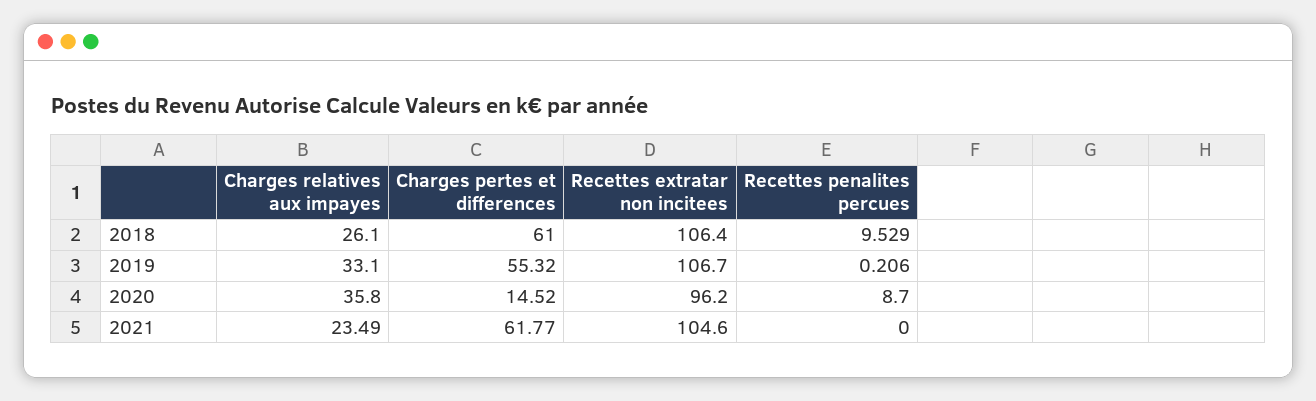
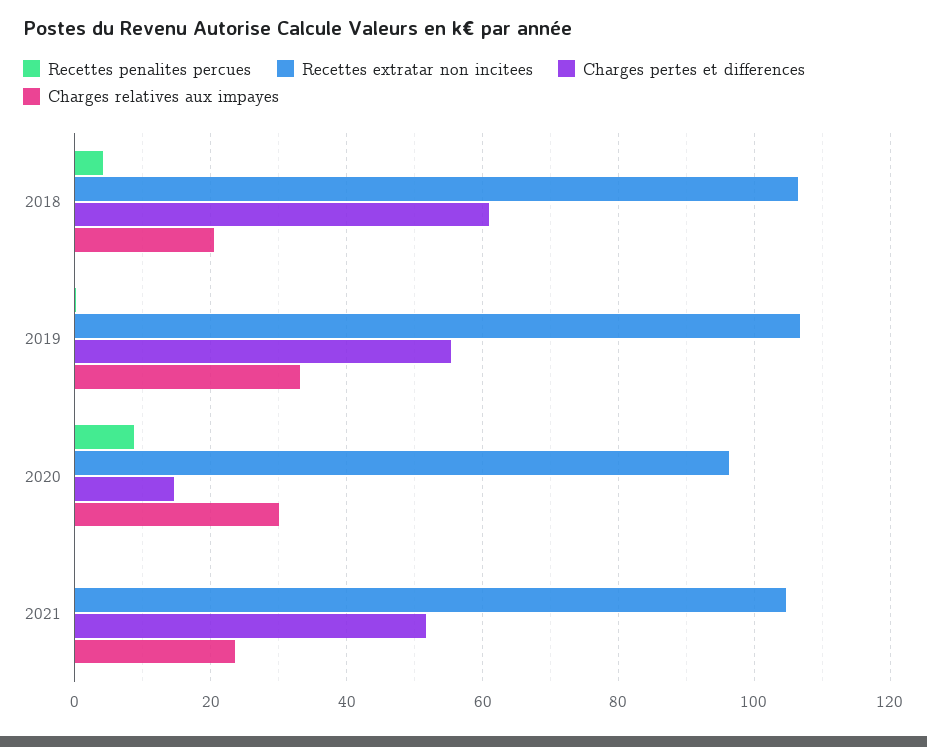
  {
    "Charges relatives aux impayes": {
-     "2018": 26.1,
+     "2018": 20,
      "2019": 33.1,
-     "2020": 35.8,
+     "2020": 30,
      "2021": 23.49
    },
    "Charges pertes et differences": {
      "2018": 61,
      "2019": 55.32,
      "2020": 14.52,
-     "2021": 61.77
+     "2021": 52
    },
    "Recettes extratar non incitees": {
      "2018": 106.4,
      "2019": 106.7,
      "2020": 96.2,
      "2021": 104.6
    },
    "Recettes penalites percues": {
-     "2018": 9.529,
+     "2018": 4,
      "2019": 0.206,
      "2020": 8.7,
      "2021": 0
    }
  }

